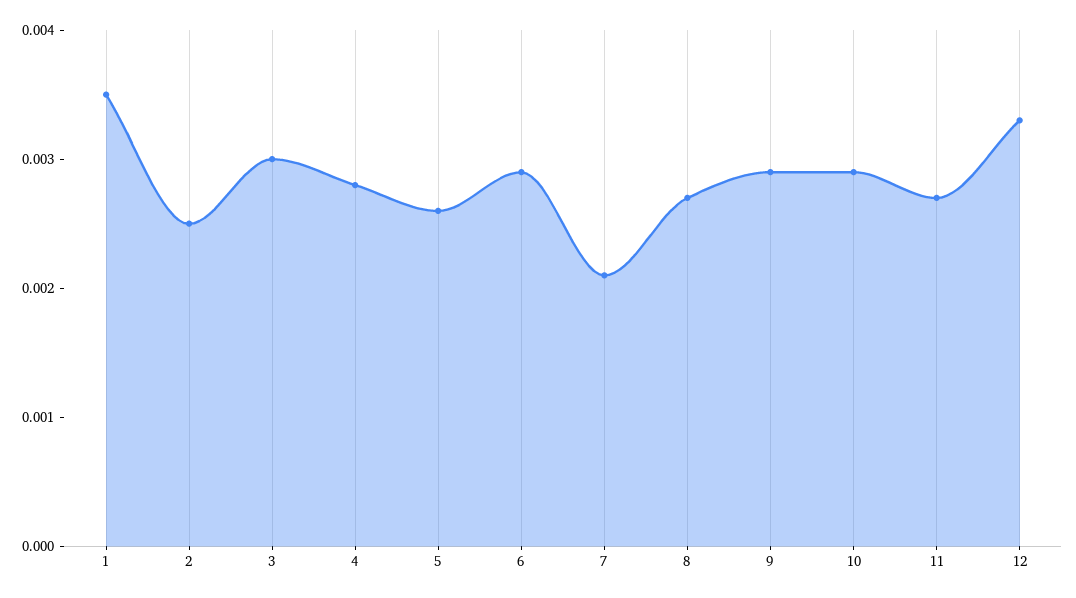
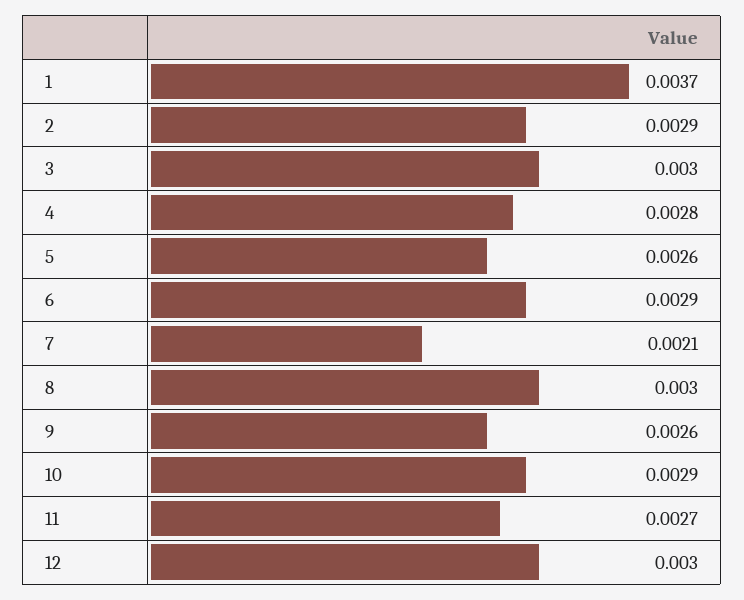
  {
-   "1": 0.0035,
+   "1": 0.0037,
-   "2": 0.0025,
+   "2": 0.0029,
    "3": 0.003,
    "4": 0.0028,
    "5": 0.0026,
    "6": 0.0029,
    "7": 0.0021,
-   "8": 0.0027,
+   "8": 0.003,
-   "9": 0.0029,
+   "9": 0.0026,
    "10": 0.0029,
    "11": 0.0027,
-   "12": 0.0033
+   "12": 0.003
  }

